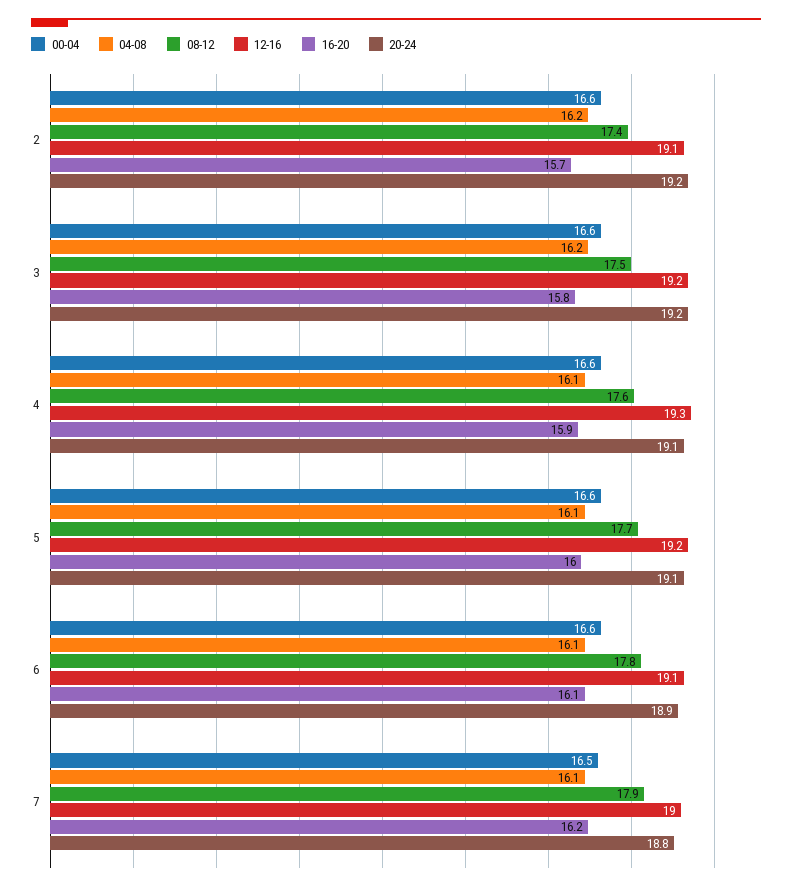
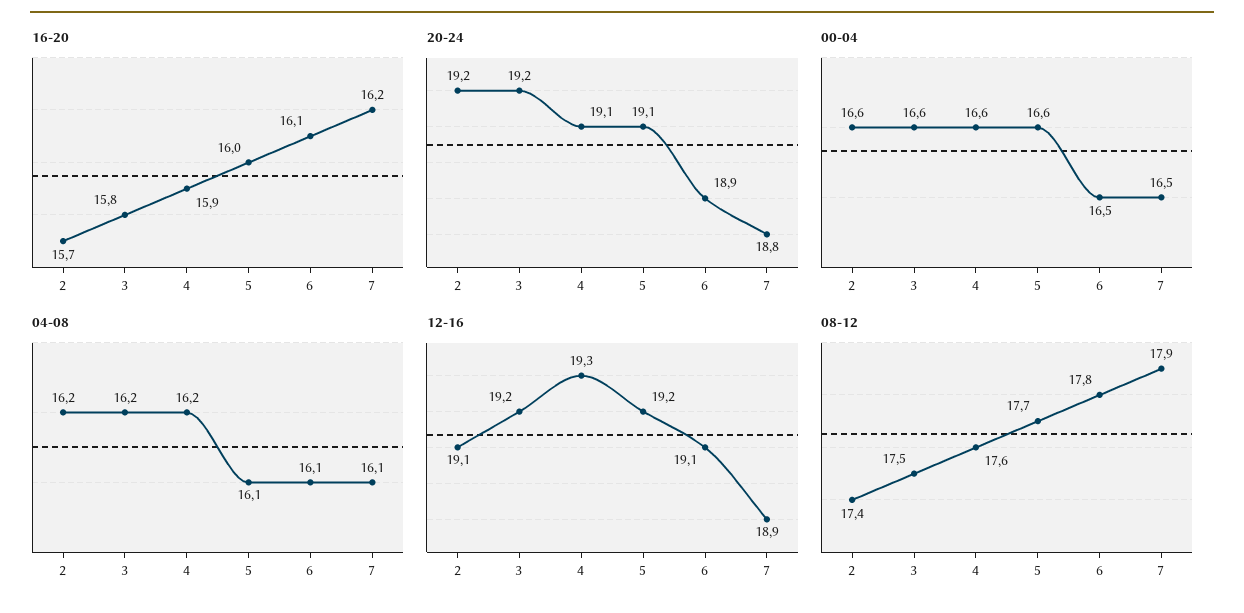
  {
    "00-04": {
      "2": 16.6,
      "3": 16.6,
      "4": 16.6,
      "5": 16.6,
-     "6": 16.6,
+     "6": 16.5,
      "7": 16.5
    },
    "04-08": {
      "2": 16.2,
      "3": 16.2,
-     "4": 16.1,
+     "4": 16.2,
      "5": 16.1,
      "6": 16.1,
      "7": 16.1
    },
    "08-12": {
      "2": 17.4,
      "3": 17.5,
      "4": 17.6,
      "5": 17.7,
      "6": 17.8,
      "7": 17.9
    },
    "12-16": {
      "2": 19.1,
      "3": 19.2,
      "4": 19.3,
      "5": 19.2,
      "6": 19.1,
-     "7": 19
+     "7": 18.9
    },
    "16-20": {
      "2": 15.7,
      "3": 15.8,
      "4": 15.9,
      "5": 16,
      "6": 16.1,
      "7": 16.2
    },
    "20-24": {
      "2": 19.2,
      "3": 19.2,
      "4": 19.1,
      "5": 19.1,
      "6": 18.9,
      "7": 18.8
    }
  }

